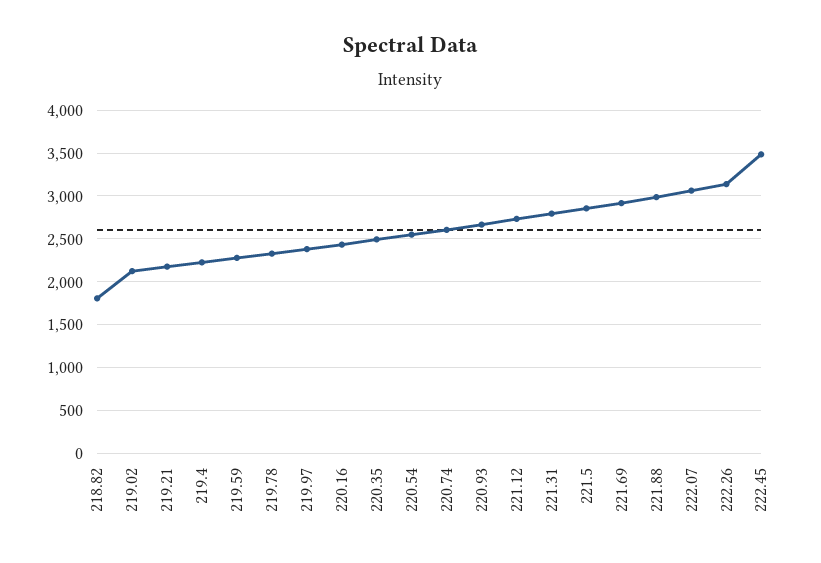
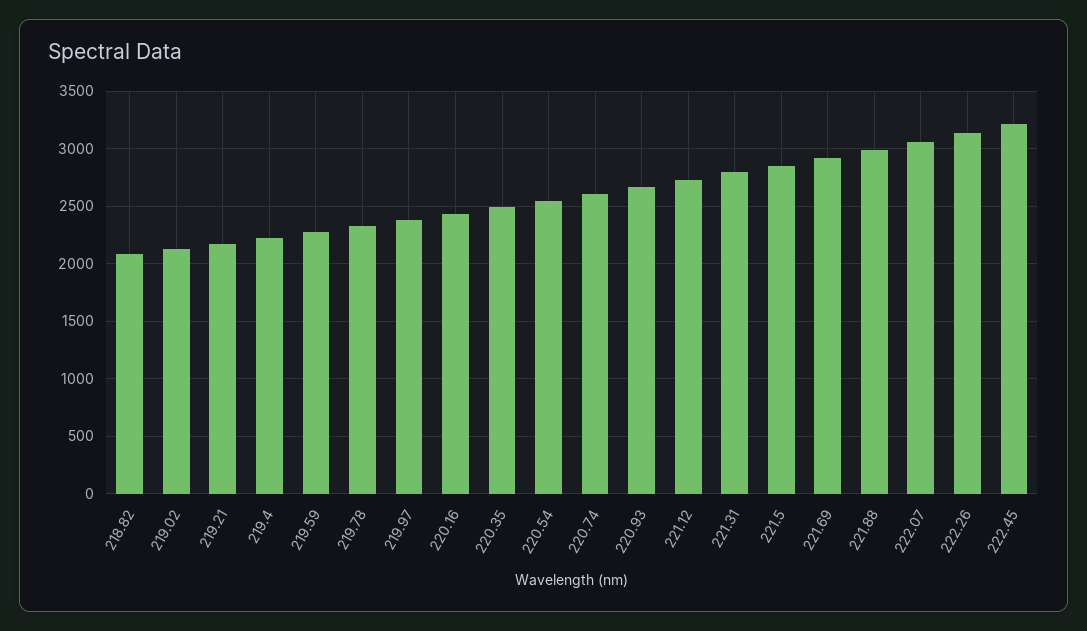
  {
-   "218.82": 1800,
+   "218.82": 2100,
    "219.02": 2100,
    "219.21": 2200,
    "219.4": 2200,
    "219.59": 2300,
    "219.78": 2300,
    "219.97": 2400,
    "220.16": 2400,
    "220.35": 2500,
    "220.54": 2500,
    "220.74": 2600,
    "220.93": 2700,
    "221.12": 2700,
    "221.31": 2800,
    "221.5": 2900,
    "221.69": 2900,
    "221.88": 3000,
    "222.07": 3100,
    "222.26": 3100,
-   "222.45": 3500
+   "222.45": 3200
  }

